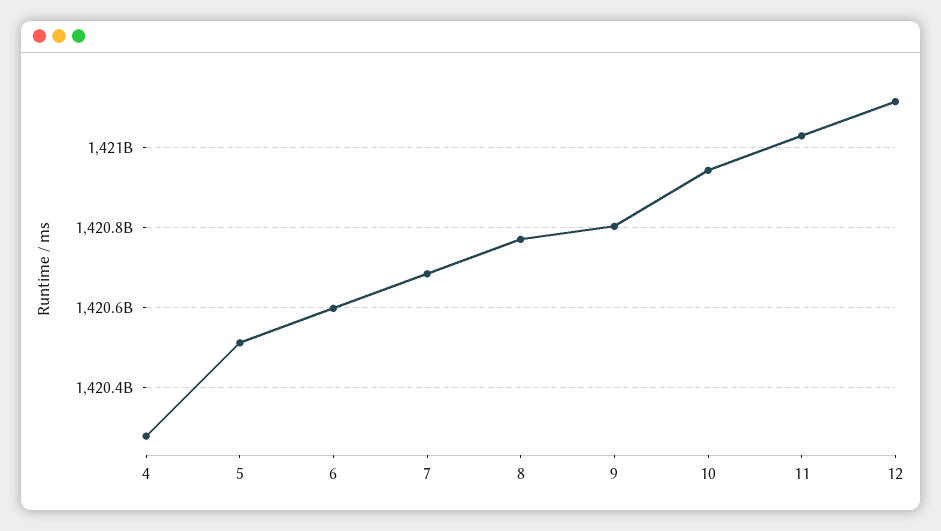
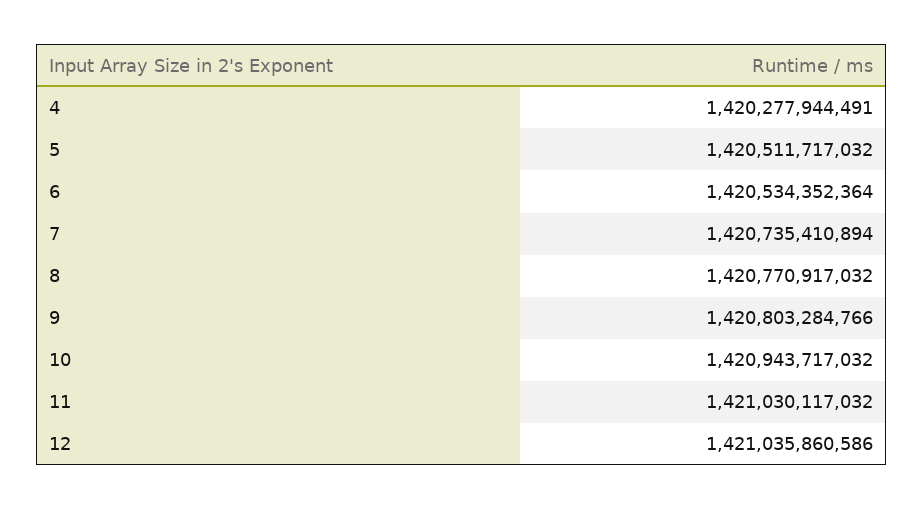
  {
    "4": 1420277944491,
    "5": 1420511717032,
-   "6": 1420600000000,
+   "6": 1420534352364,
-   "7": 1420680000000,
+   "7": 1420735410894,
    "8": 1420770917032,
    "9": 1420803284766,
    "10": 1420943717032,
    "11": 1421030117032,
-   "12": 1421120000000
+   "12": 1421035860586
  }

